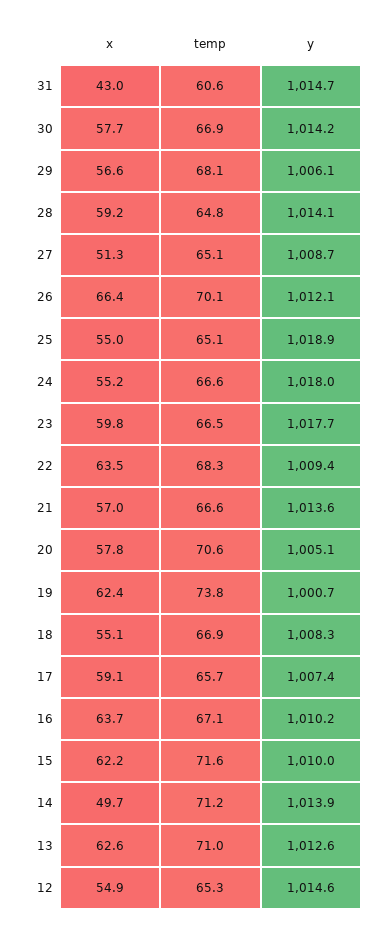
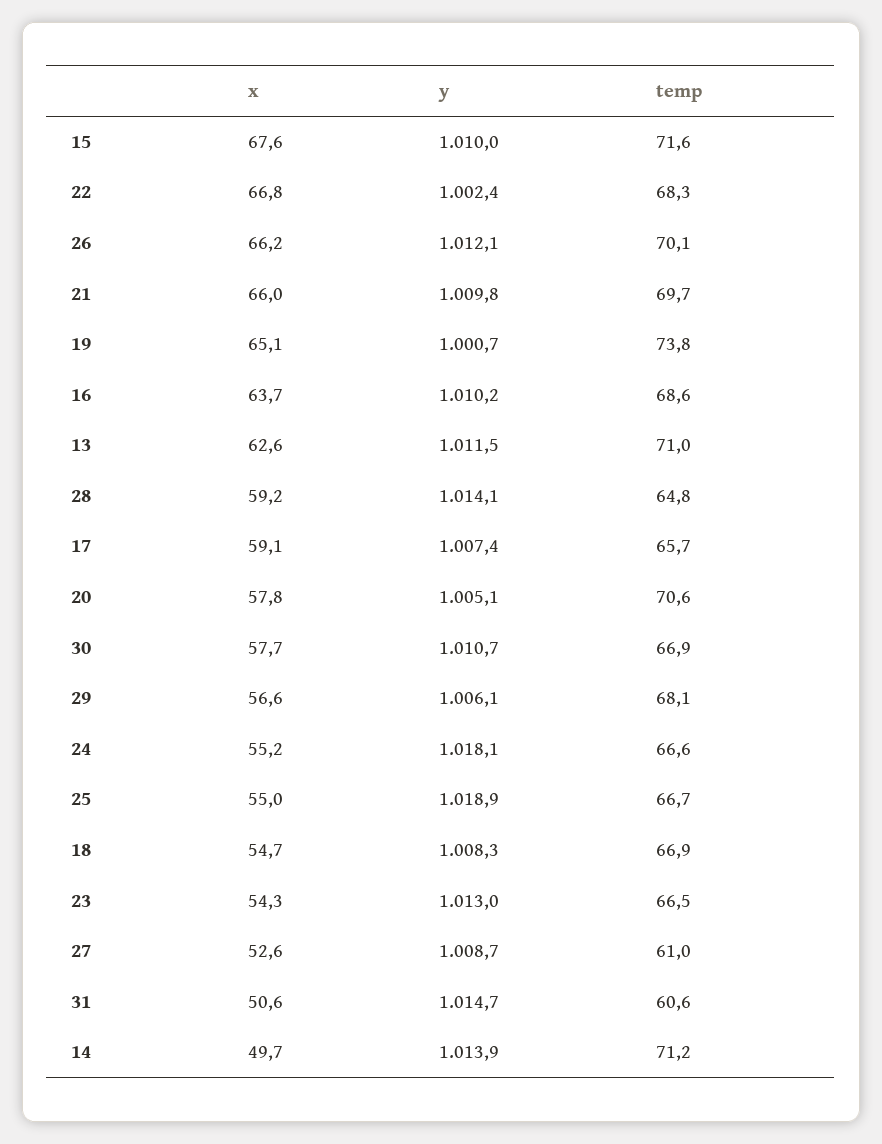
  {
    "x": {
-     "31": 43,
+     "31": 50.6,
      "30": 57.7,
      "29": 56.6,
      "28": 59.2,
-     "27": 51.3,
+     "27": 52.6,
-     "26": 66.4,
+     "26": 66.2,
      "25": 55,
      "24": 55.2,
-     "23": 59.8,
+     "23": 54.3,
-     "22": 63.5,
+     "22": 66.8,
-     "21": 57,
+     "21": 66,
      "20": 57.8,
-     "19": 62.4,
+     "19": 65.1,
-     "18": 55.1,
+     "18": 54.7,
      "17": 59.1,
      "16": 63.7,
-     "15": 62.2,
+     "15": 67.6,
      "14": 49.7,
-     "13": 62.6,
+     "13": 62.6
-     "12": 54.9
    },
    "temp": {
      "31": 60.6,
      "30": 66.9,
      "29": 68.1,
      "28": 64.8,
-     "27": 65.1,
+     "27": 61,
      "26": 70.1,
-     "25": 65.1,
+     "25": 66.7,
      "24": 66.6,
      "23": 66.5,
      "22": 68.3,
-     "21": 66.6,
+     "21": 69.7,
      "20": 70.6,
      "19": 73.8,
      "18": 66.9,
      "17": 65.7,
-     "16": 67.1,
+     "16": 68.6,
      "15": 71.6,
      "14": 71.2,
-     "13": 71,
+     "13": 71
-     "12": 65.3
    },
    "y": {
      "31": 1014.7,
-     "30": 1014.2,
+     "30": 1010.7,
      "29": 1006.1,
      "28": 1014.1,
      "27": 1008.7,
      "26": 1012.1,
      "25": 1018.9,
-     "24": 1018,
+     "24": 1018.1,
-     "23": 1017.7,
+     "23": 1013,
-     "22": 1009.4,
+     "22": 1002.4,
-     "21": 1013.6,
+     "21": 1009.8,
      "20": 1005.1,
      "19": 1000.7,
      "18": 1008.3,
      "17": 1007.4,
      "16": 1010.2,
      "15": 1010,
      "14": 1013.9,
-     "13": 1012.6,
+     "13": 1011.5
-     "12": 1014.6
    }
  }

